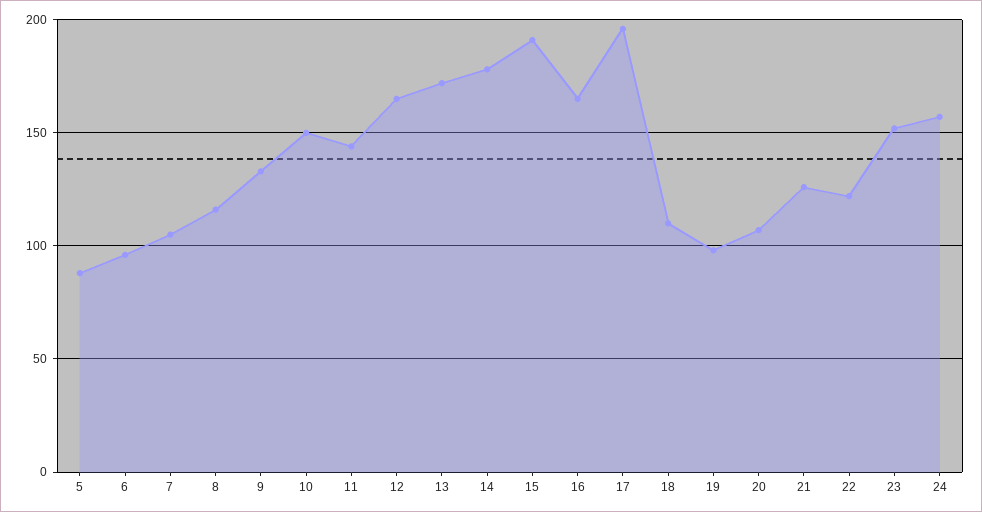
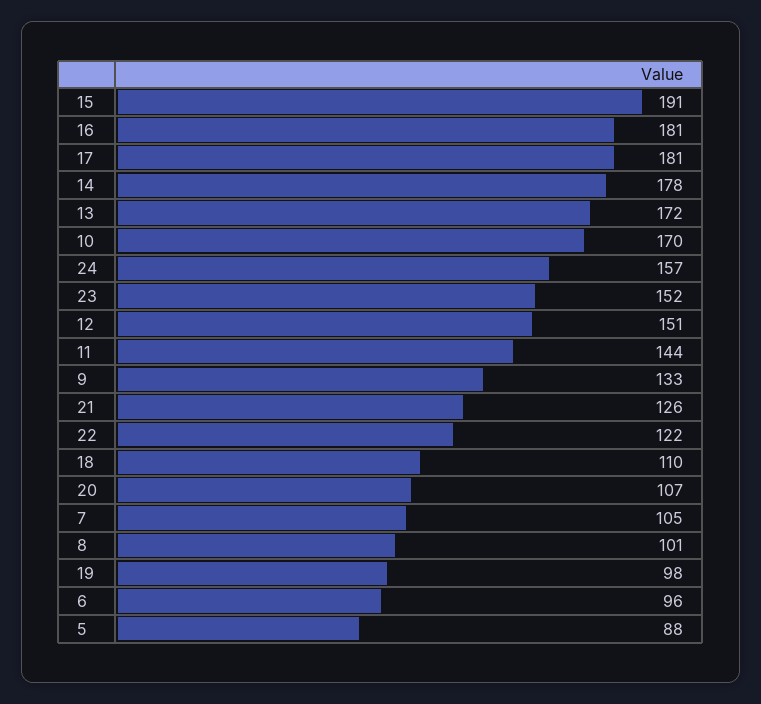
  {
    "5": 88,
    "6": 96,
    "7": 105,
-   "8": 115,
+   "8": 101,
    "9": 133,
-   "10": 150,
+   "10": 170,
    "11": 144,
-   "12": 165,
+   "12": 151,
    "13": 172,
    "14": 178,
    "15": 191,
-   "16": 165,
+   "16": 181,
-   "17": 195,
+   "17": 181,
    "18": 110,
    "19": 98,
    "20": 107,
    "21": 126,
    "22": 122,
    "23": 152,
    "24": 157
  }

